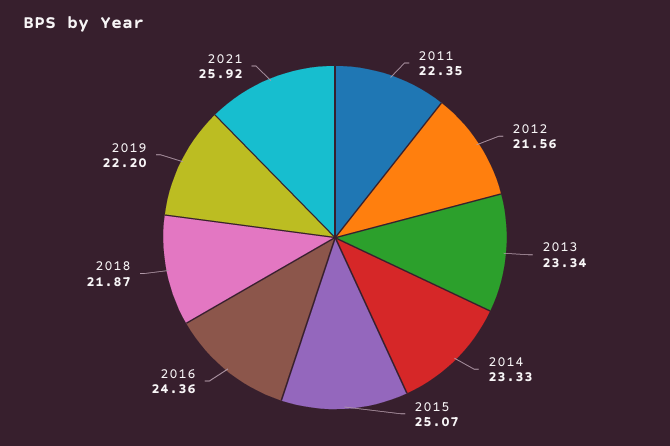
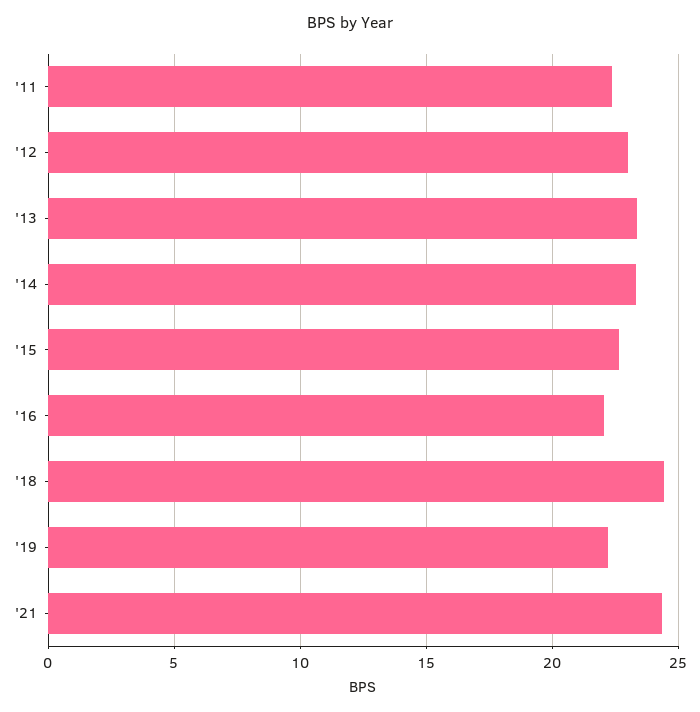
  {
    "2011": 22.35,
-   "2012": 21.56,
+   "2012": 23,
    "2013": 23.34,
    "2014": 23.33,
-   "2015": 25.07,
+   "2015": 22.5,
-   "2016": 24.36,
+   "2016": 22,
-   "2018": 21.87,
+   "2018": 24.5,
    "2019": 22.2,
-   "2021": 25.92
+   "2021": 24.5
  }

